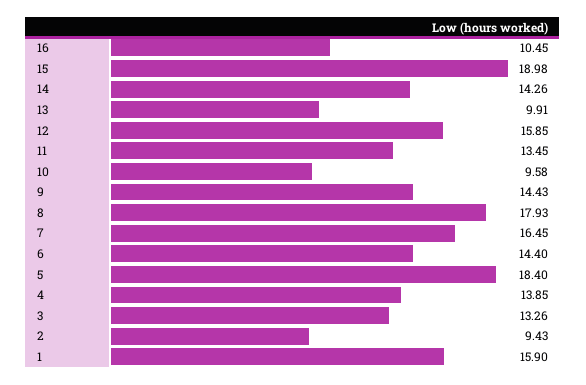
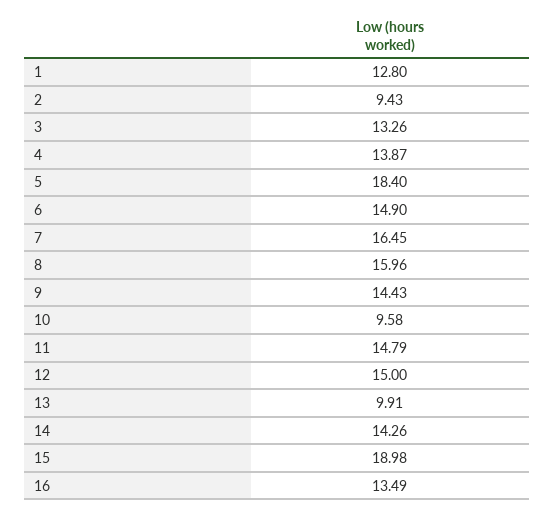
  {
-   "16": 10.45,
+   "16": 13.49,
    "15": 18.98,
    "14": 14.26,
    "13": 9.91,
-   "12": 15.85,
+   "12": 15,
-   "11": 13.45,
+   "11": 14.79,
    "10": 9.58,
    "9": 14.43,
-   "8": 17.93,
+   "8": 15.96,
    "7": 16.45,
-   "6": 14.4,
+   "6": 14.9,
    "5": 18.4,
-   "4": 13.85,
+   "4": 13.87,
    "3": 13.26,
    "2": 9.43,
-   "1": 15.9
+   "1": 12.8
  }

